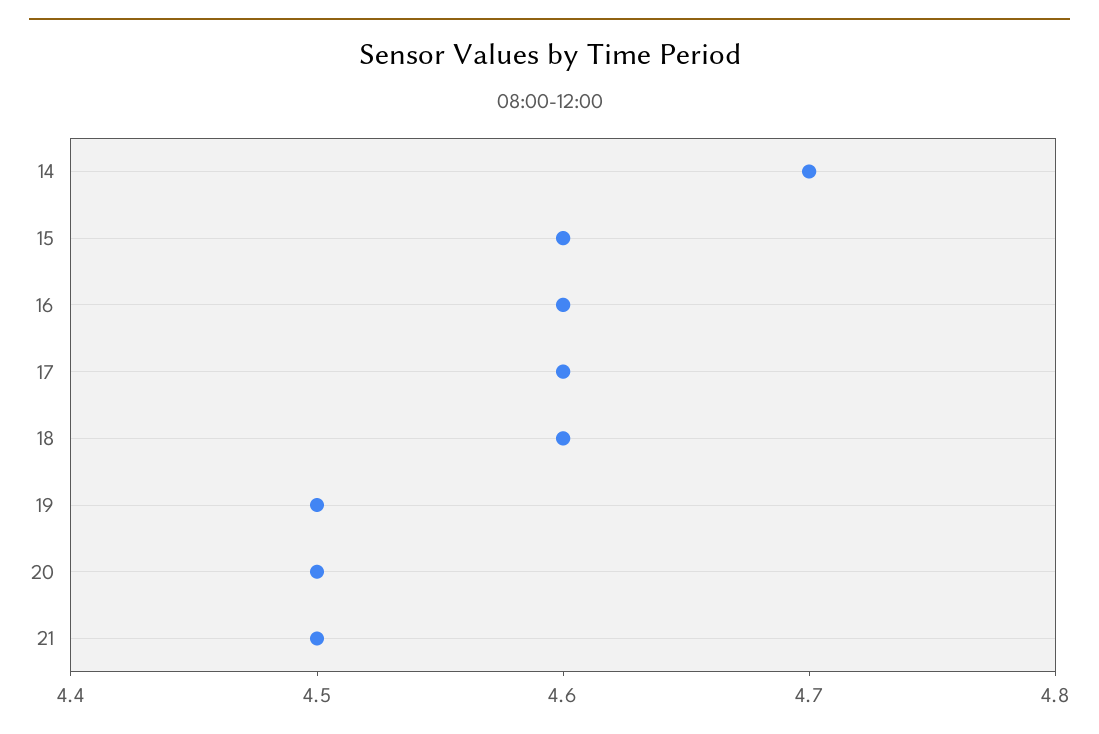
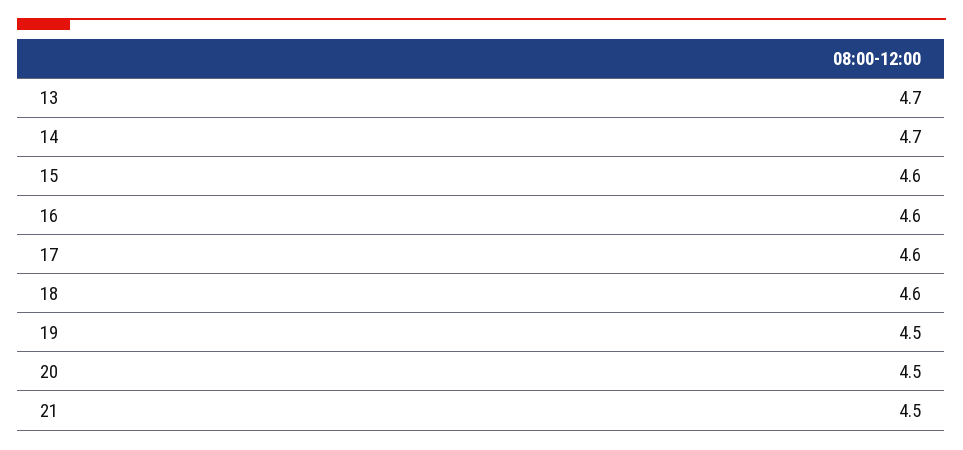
  {
    "14": 4.7,
    "15": 4.6,
    "16": 4.6,
    "17": 4.6,
    "18": 4.6,
    "19": 4.5,
    "20": 4.5,
-   "21": 4.5
+   "21": 4.5,
+   "13": 4.7
  }

